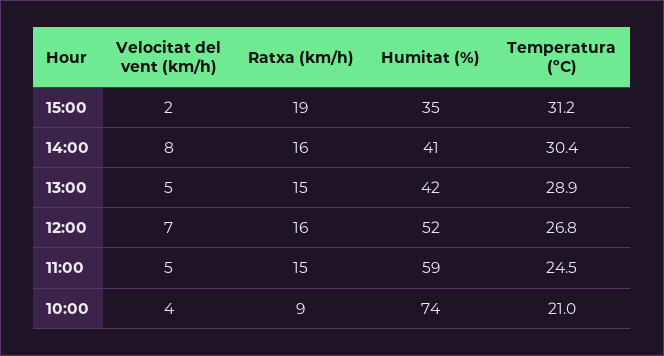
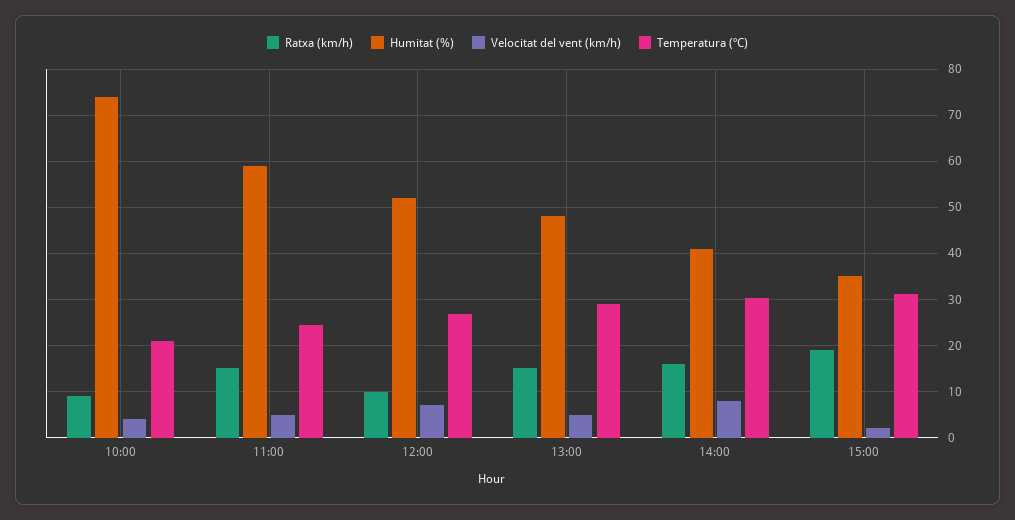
  {
    "Velocitat del vent (km/h)": {
      "15:00": 2,
      "14:00": 8,
      "13:00": 5,
      "12:00": 7,
      "11:00": 5,
      "10:00": 4
    },
    "Ratxa (km/h)": {
      "15:00": 19,
      "14:00": 16,
      "13:00": 15,
-     "12:00": 16,
+     "12:00": 10,
      "11:00": 15,
      "10:00": 9
    },
    "Humitat (%)": {
      "15:00": 35,
      "14:00": 41,
-     "13:00": 42,
+     "13:00": 48,
      "12:00": 52,
      "11:00": 59,
      "10:00": 74
    },
    "Temperatura (ºC)": {
      "15:00": 31.2,
      "14:00": 30.4,
      "13:00": 28.9,
      "12:00": 26.8,
      "11:00": 24.5,
      "10:00": 21
    }
  }

